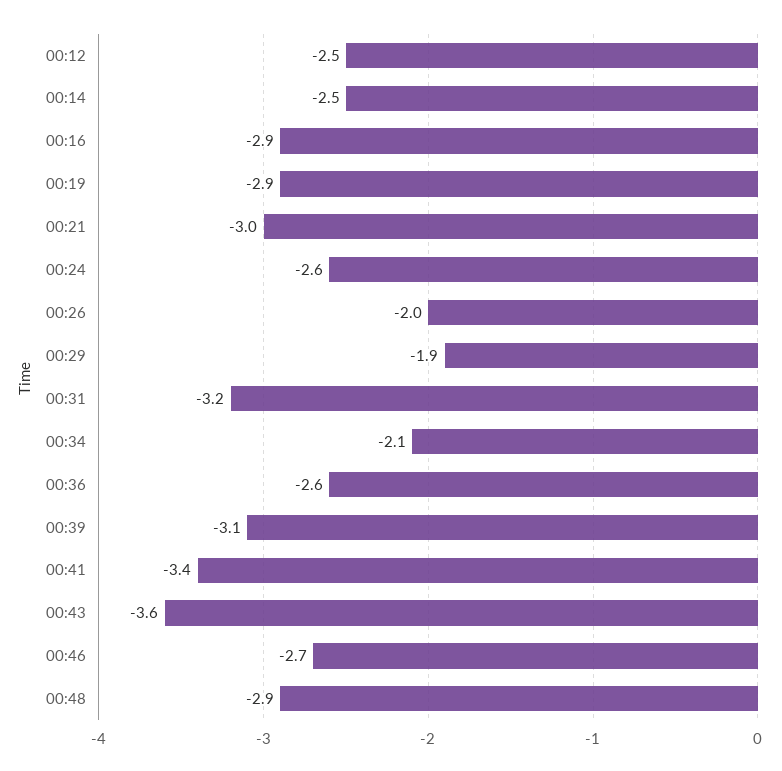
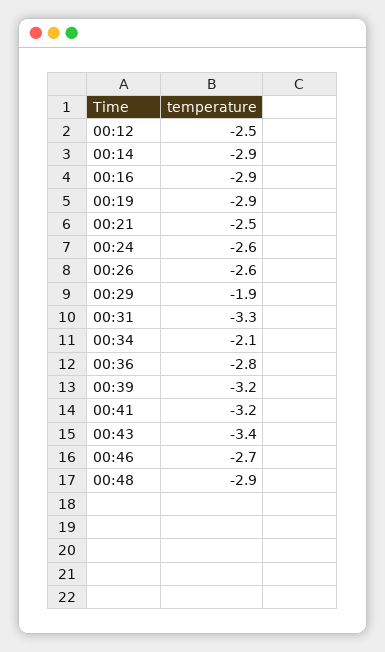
  {
    "00:12": -2.5,
-   "00:14": -2.5,
+   "00:14": -2.9,
    "00:16": -2.9,
    "00:19": -2.9,
-   "00:21": -3,
+   "00:21": -2.5,
    "00:24": -2.6,
-   "00:26": -2,
+   "00:26": -2.6,
    "00:29": -1.9,
-   "00:31": -3.2,
+   "00:31": -3.3,
    "00:34": -2.1,
-   "00:36": -2.6,
+   "00:36": -2.8,
-   "00:39": -3.1,
+   "00:39": -3.2,
-   "00:41": -3.4,
+   "00:41": -3.2,
-   "00:43": -3.6,
+   "00:43": -3.4,
    "00:46": -2.7,
    "00:48": -2.9
  }

